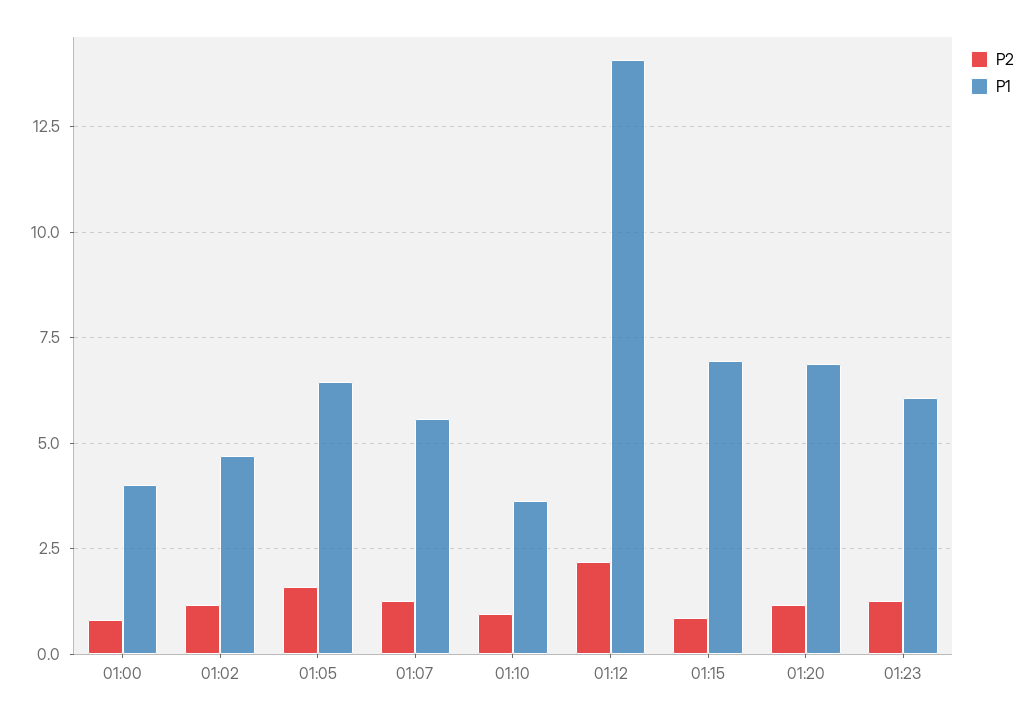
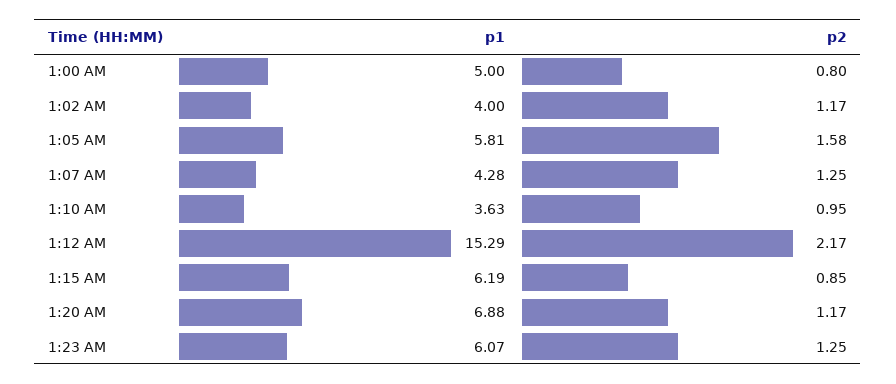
  {
    "P2": {
      "01:00": 0.8,
      "01:02": 1.17,
      "01:05": 1.58,
      "01:07": 1.25,
      "01:10": 0.95,
      "01:12": 2.17,
      "01:15": 0.85,
      "01:20": 1.17,
      "01:23": 1.25
    },
    "P1": {
-     "01:00": 4,
+     "01:00": 5,
-     "01:02": 4.75,
+     "01:02": 4,
-     "01:05": 6.5,
+     "01:05": 5.81,
-     "01:07": 5.5,
+     "01:07": 4.28,
      "01:10": 3.63,
-     "01:12": 14,
+     "01:12": 15.29,
-     "01:15": 7,
+     "01:15": 6.19,
      "01:20": 6.88,
      "01:23": 6.07
    }
  }

